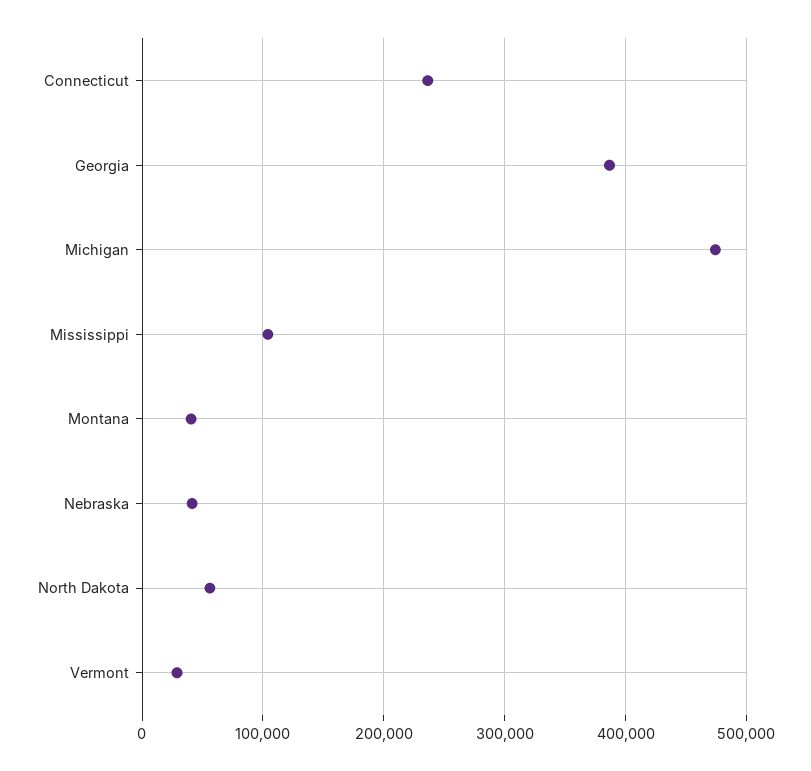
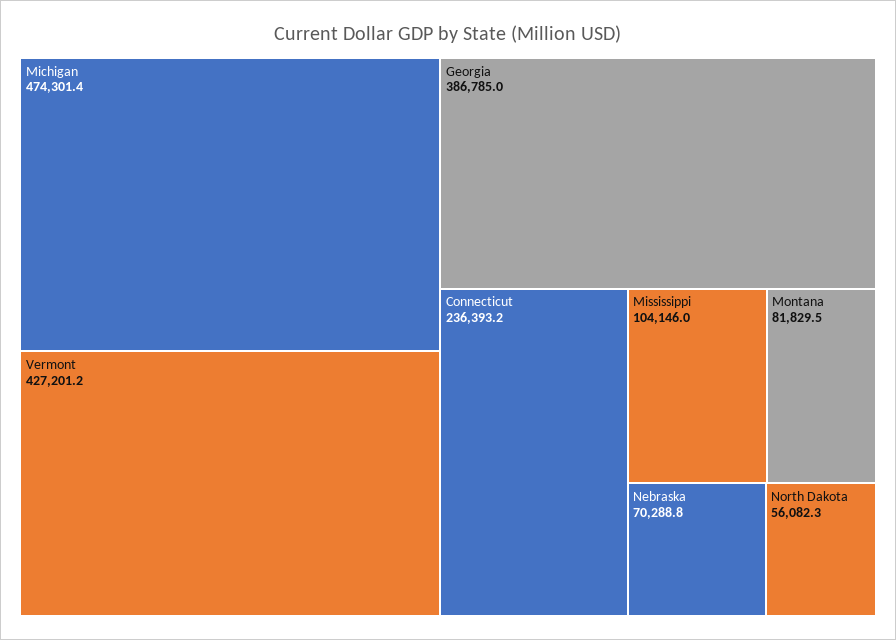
  {
    "Connecticut": 236393.2,
    "Georgia": 386785,
    "Michigan": 474301.4,
    "Mississippi": 104146,
-   "Montana": 40000,
+   "Montana": 81829.5,
-   "Nebraska": 40000,
+   "Nebraska": 70288.8,
    "North Dakota": 56082.3,
-   "Vermont": 30000
+   "Vermont": 427201.2
  }

